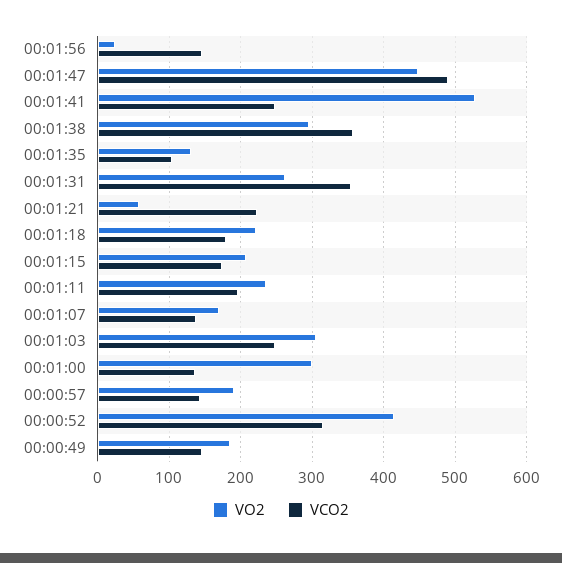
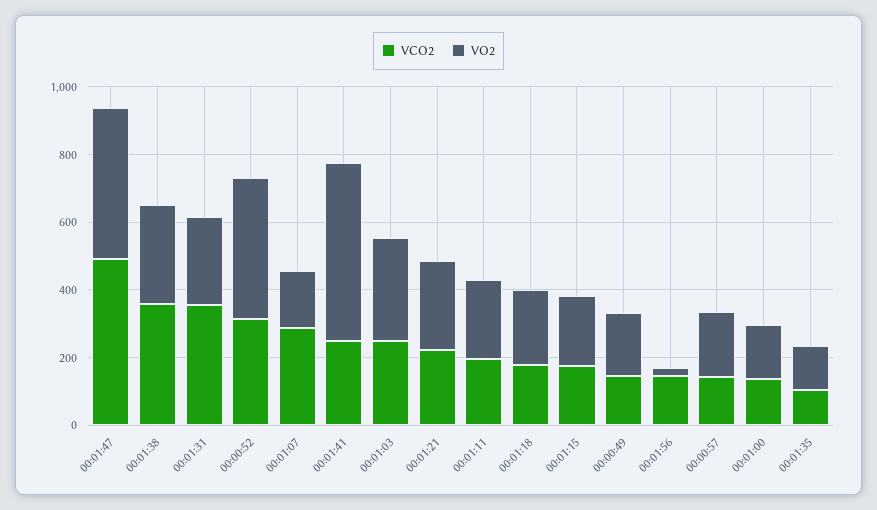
  {
    "VO2": {
      "00:01:56": 20,
      "00:01:47": 450,
      "00:01:41": 530,
      "00:01:38": 290,
      "00:01:35": 130,
      "00:01:31": 260,
-     "00:01:21": 60,
+     "00:01:21": 250,
      "00:01:18": 220,
      "00:01:15": 210,
      "00:01:11": 230,
      "00:01:07": 170,
      "00:01:03": 310,
-     "00:01:00": 300,
+     "00:01:00": 150,
      "00:00:57": 190,
      "00:00:52": 410,
      "00:00:49": 190
    },
    "VCO2": {
      "00:01:56": 150,
      "00:01:47": 490,
      "00:01:41": 250,
      "00:01:38": 360,
      "00:01:35": 100,
      "00:01:31": 350,
      "00:01:21": 220,
      "00:01:18": 180,
      "00:01:15": 170,
      "00:01:11": 200,
-     "00:01:07": 140,
+     "00:01:07": 300,
      "00:01:03": 250,
      "00:01:00": 140,
      "00:00:57": 140,
      "00:00:52": 310,
      "00:00:49": 150
    }
  }

